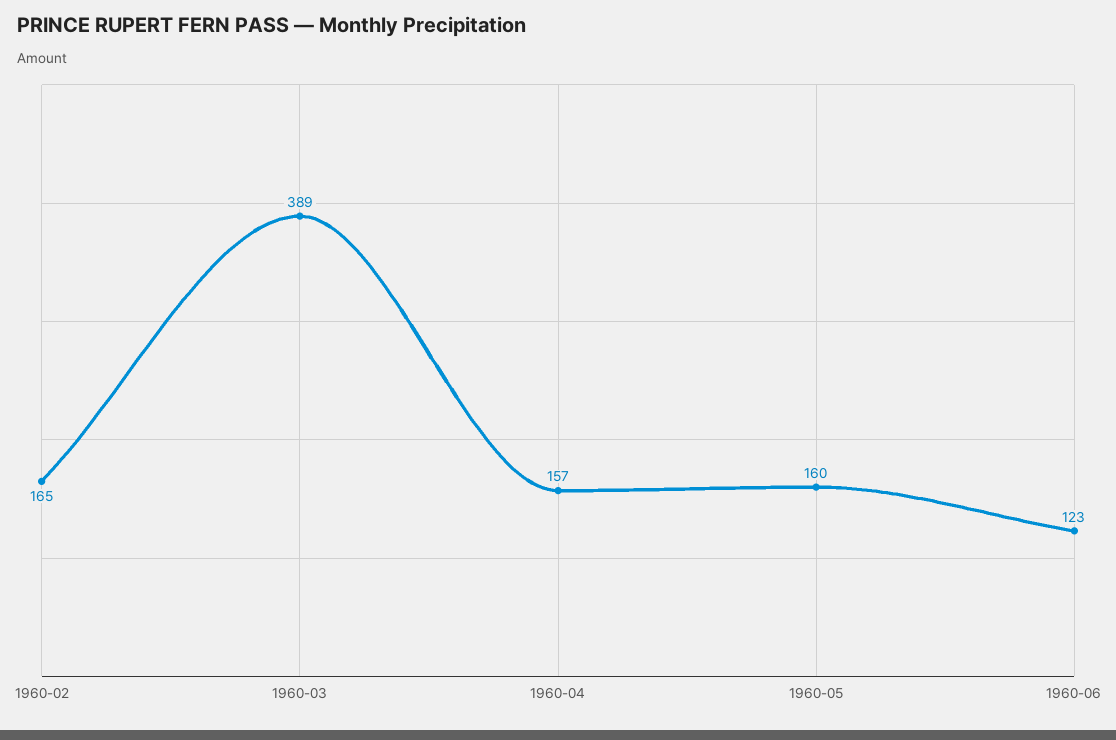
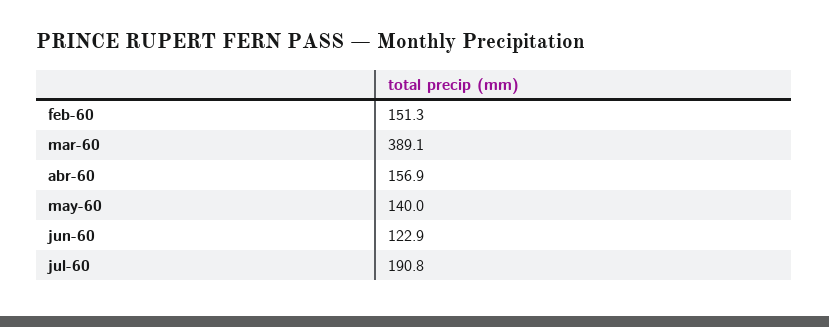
  {
-   "1960-02": 165,
+   "1960-02": 151.3,
    "1960-03": 389.1,
    "1960-04": 156.9,
-   "1960-05": 160,
+   "1960-05": 140,
-   "1960-06": 122.9
+   "1960-06": 122.9,
+   "jul-60": 190.8
  }

